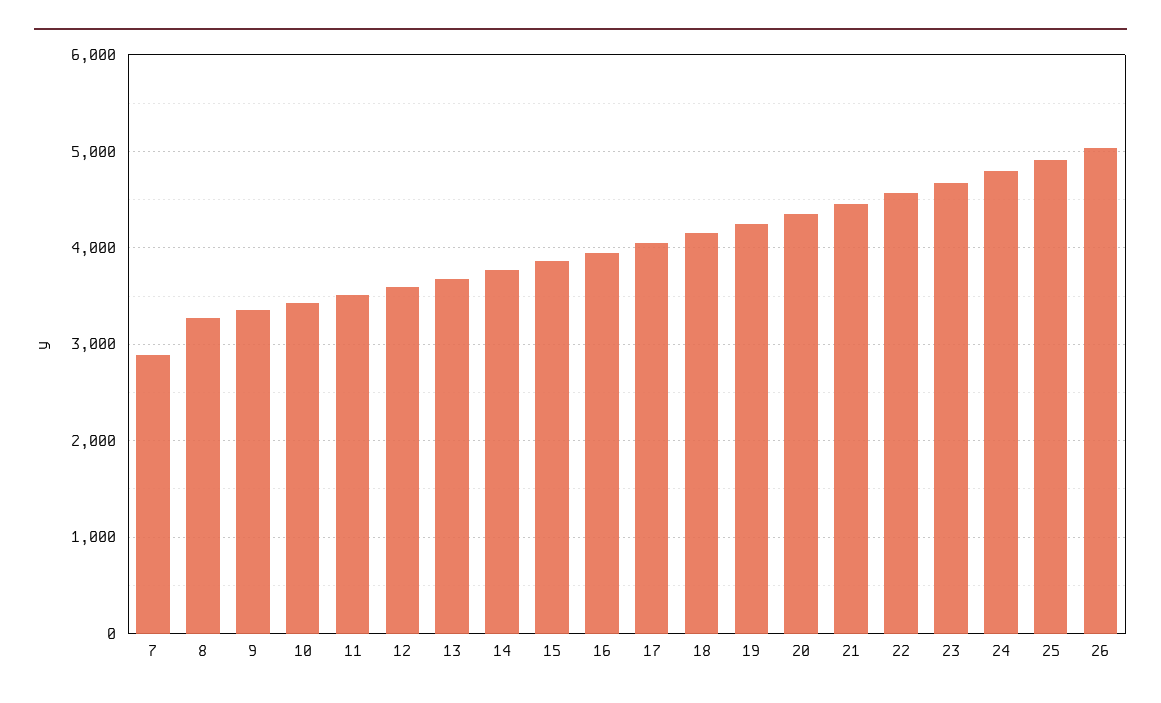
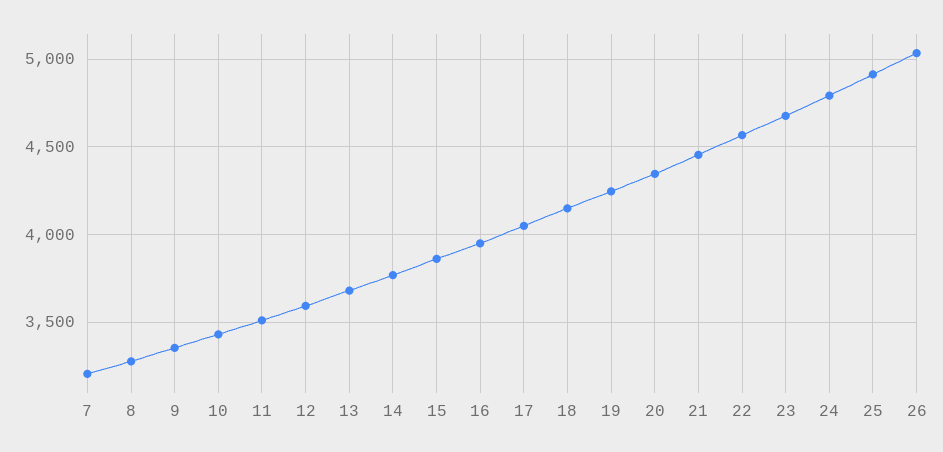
  {
-   "7": 2900,
+   "7": 3200,
    "8": 3300,
    "9": 3350,
    "10": 3450,
    "11": 3500,
    "12": 3600,
    "13": 3700,
    "14": 3750,
    "15": 3850,
    "16": 3950,
    "17": 4050,
    "18": 4150,
    "19": 4250,
    "20": 4350,
    "21": 4450,
    "22": 4550,
    "23": 4700,
    "24": 4800,
    "25": 4900,
    "26": 5050
  }

